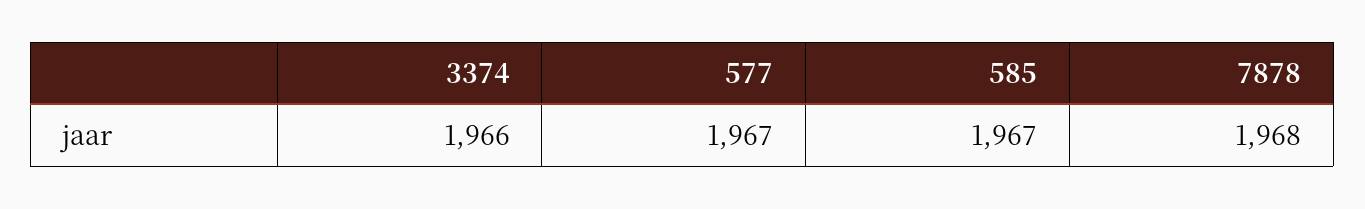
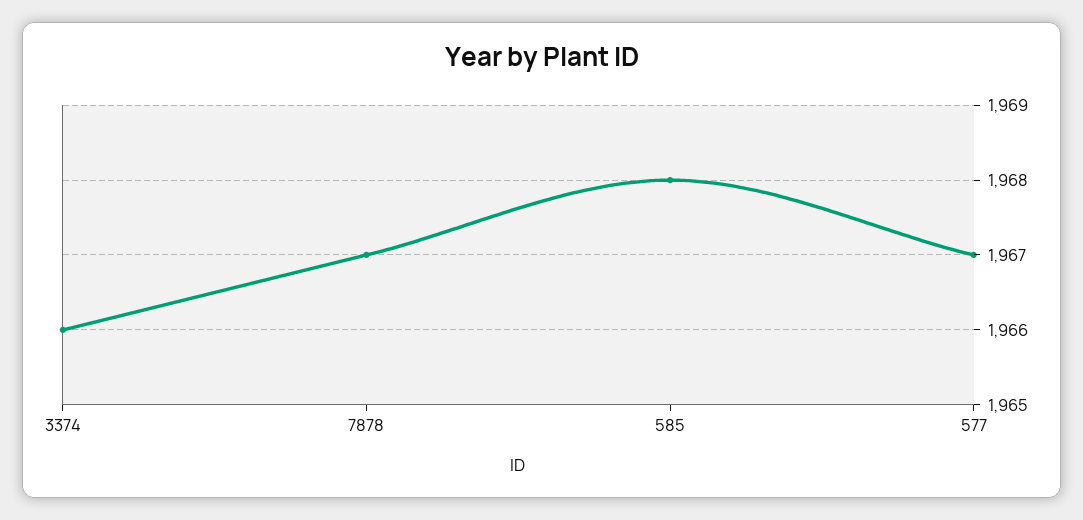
  {
    "3374": 1966,
    "577": 1967,
-   "585": 1967,
+   "585": 1968,
-   "7878": 1968
+   "7878": 1967
  }

